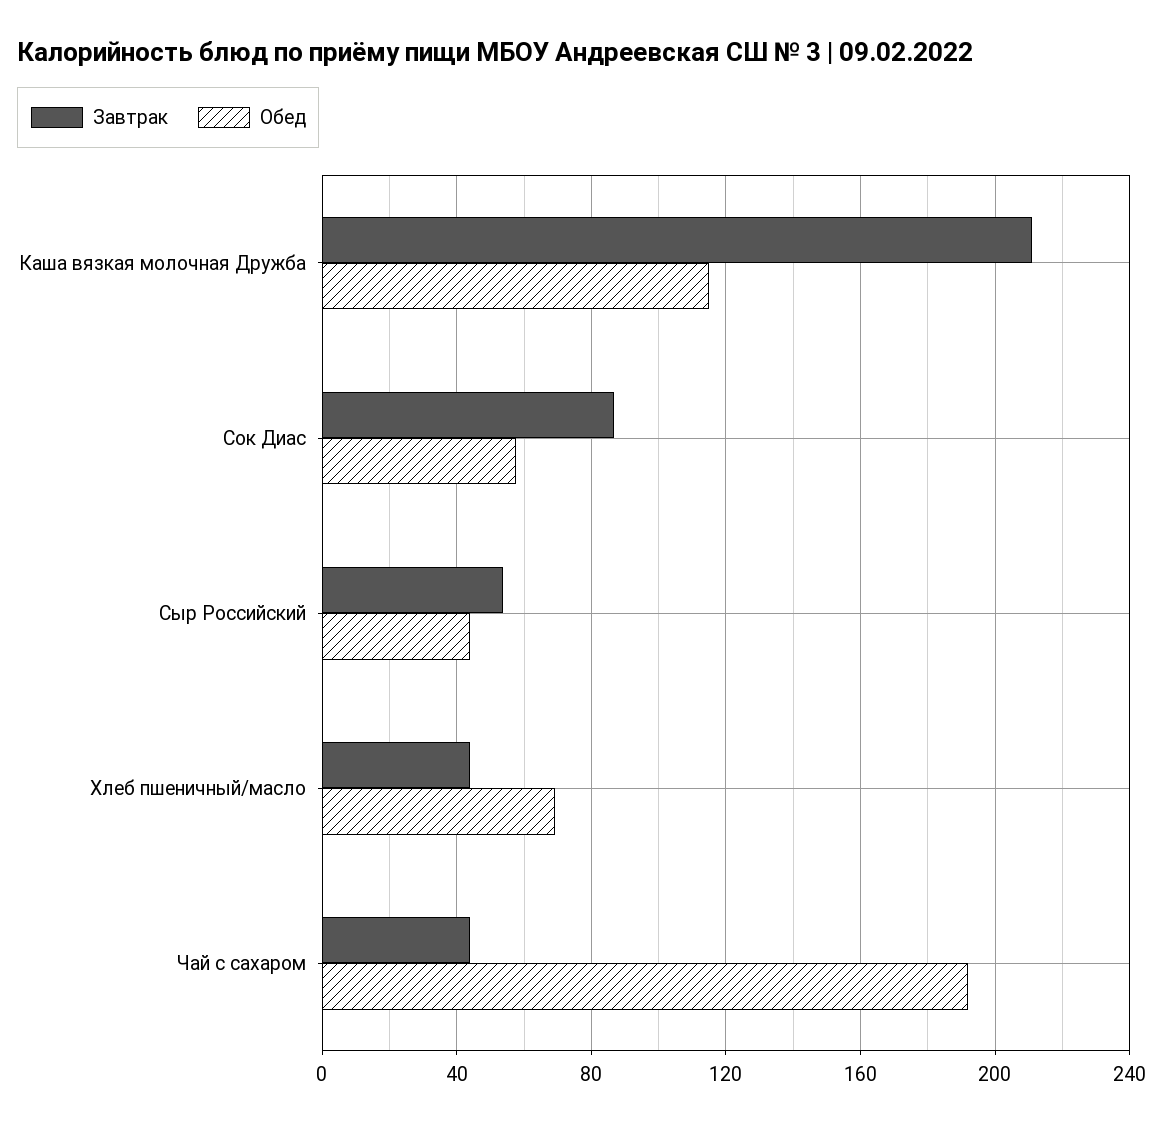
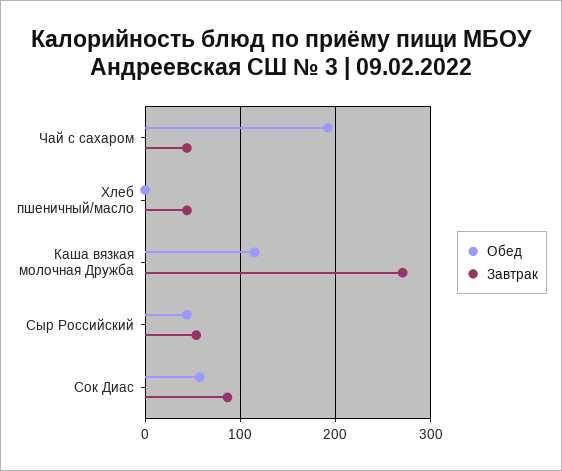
  {
    "Завтрак": {
-     "Каша вязкая молочная Дружба": 210,
+     "Каша вязкая молочная Дружба": 270,
      "Сок Диас": 85,
      "Сыр Российский": 55,
      "Хлеб пшеничный/масло": 45,
      "Чай с сахаром": 45
    },
    "Обед": {
      "Каша вязкая молочная Дружба": 115,
      "Сок Диас": 55,
      "Сыр Российский": 45,
-     "Хлеб пшеничный/масло": 70,
+     "Хлеб пшеничный/масло": 0,
      "Чай с сахаром": 190
    }
  }

